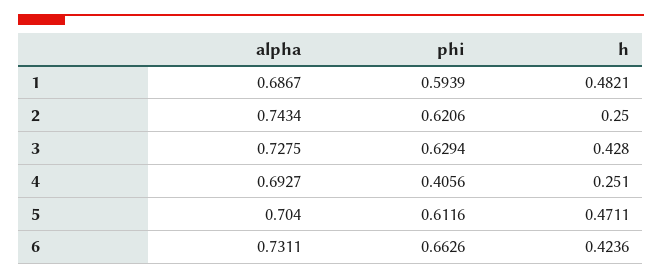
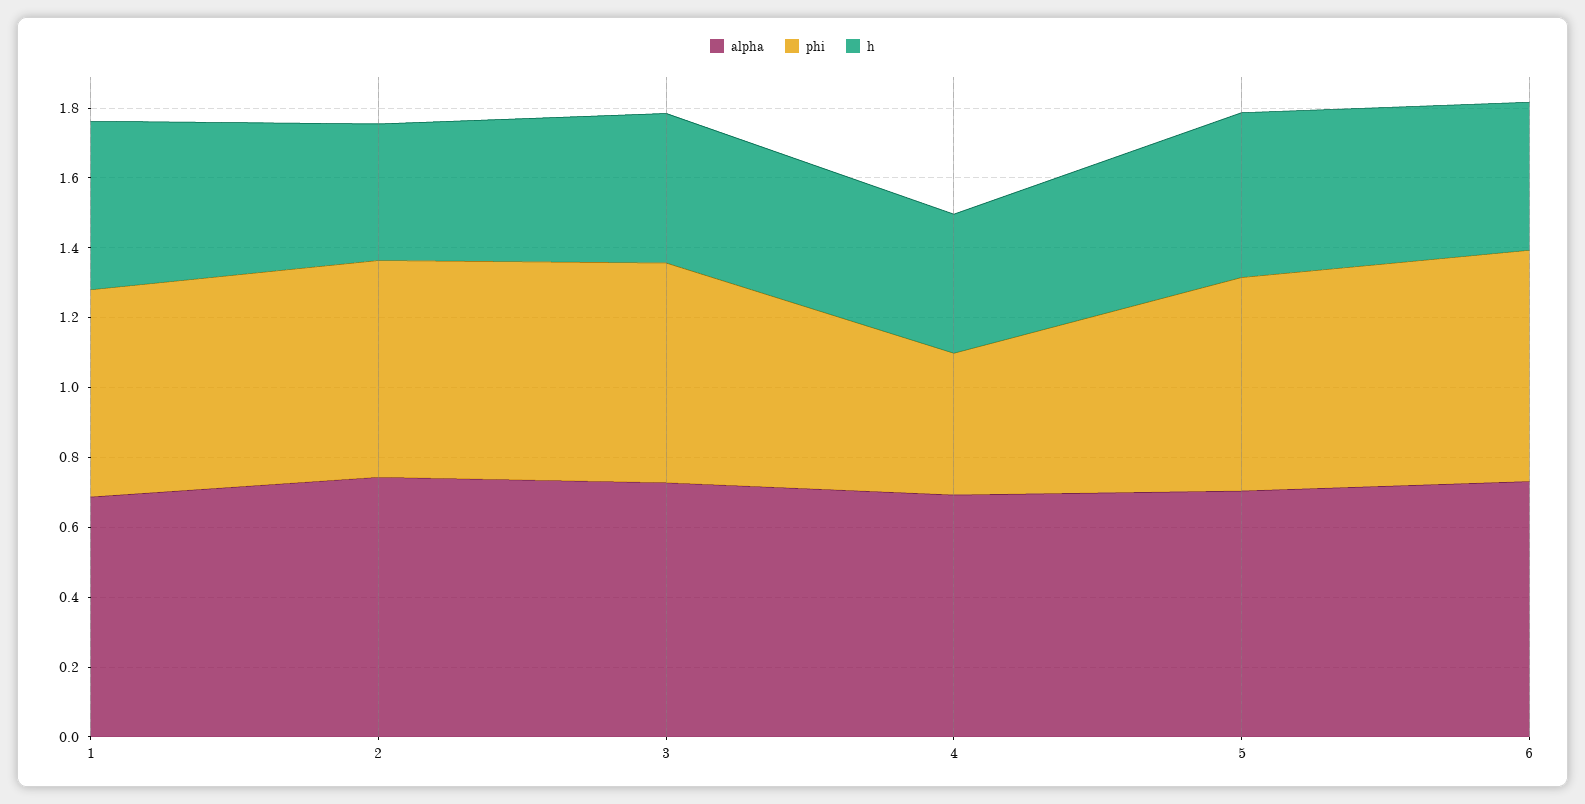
  {
    "alpha": {
      "1": 0.6867,
      "2": 0.7434,
      "3": 0.7275,
      "4": 0.6927,
      "5": 0.704,
      "6": 0.7311
    },
    "phi": {
      "1": 0.5939,
      "2": 0.6206,
      "3": 0.6294,
      "4": 0.4056,
      "5": 0.6116,
      "6": 0.6626
    },
    "h": {
      "1": 0.4821,
-     "2": 0.25,
+     "2": 0.4,
      "3": 0.428,
-     "4": 0.251,
+     "4": 0.4,
      "5": 0.4711,
      "6": 0.4236
    }
  }

